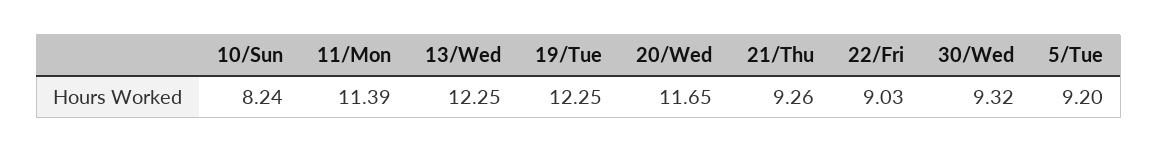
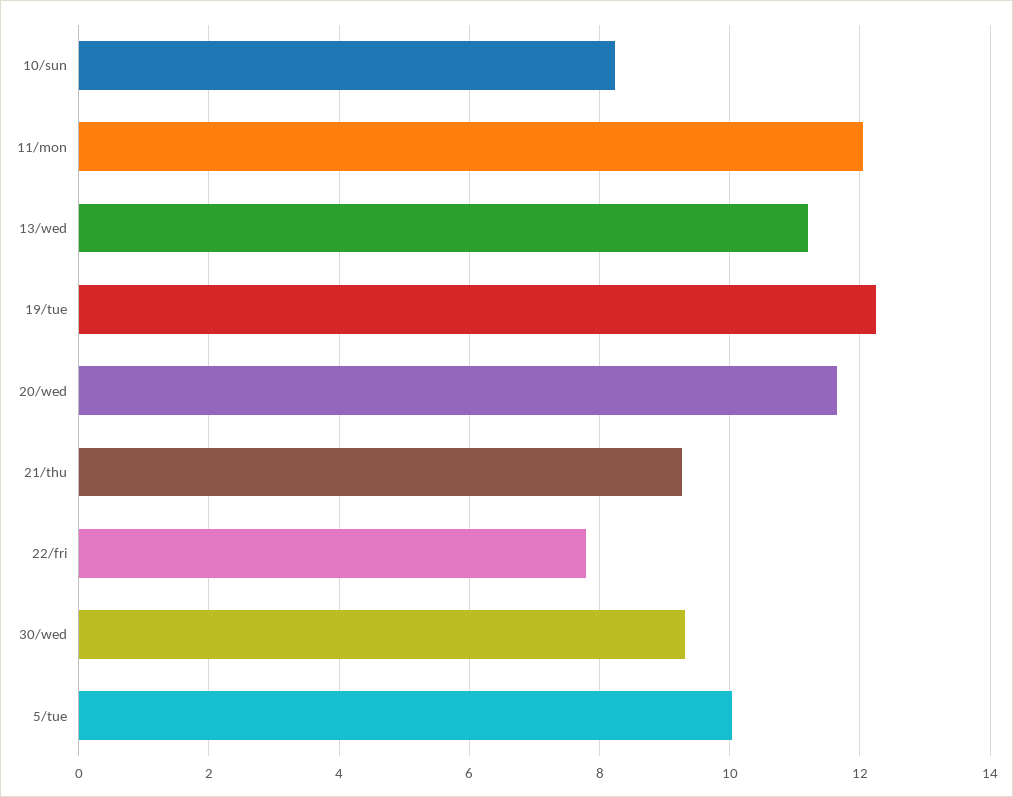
  {
    "10/Sun": 8.24,
-   "11/Mon": 11.39,
+   "11/Mon": 12,
-   "13/Wed": 12.25,
+   "13/Wed": 11.2,
    "19/Tue": 12.25,
    "20/Wed": 11.65,
    "21/Thu": 9.26,
-   "22/Fri": 9.03,
+   "22/Fri": 7.8,
    "30/Wed": 9.32,
-   "5/Tue": 9.2
+   "5/Tue": 10
  }

